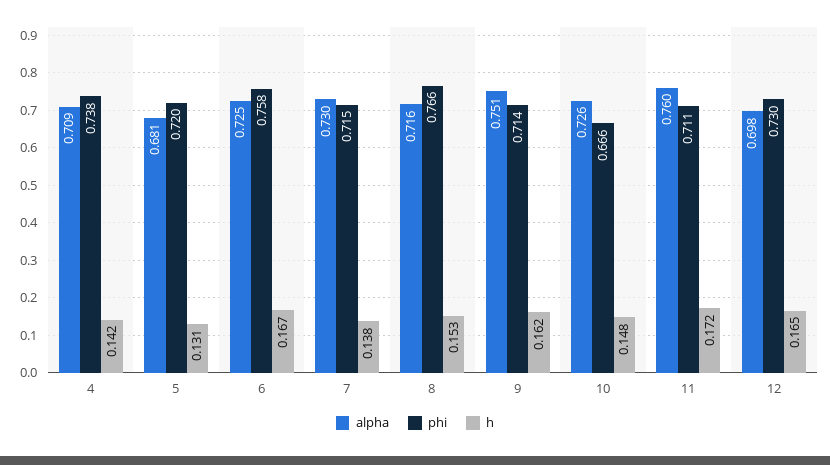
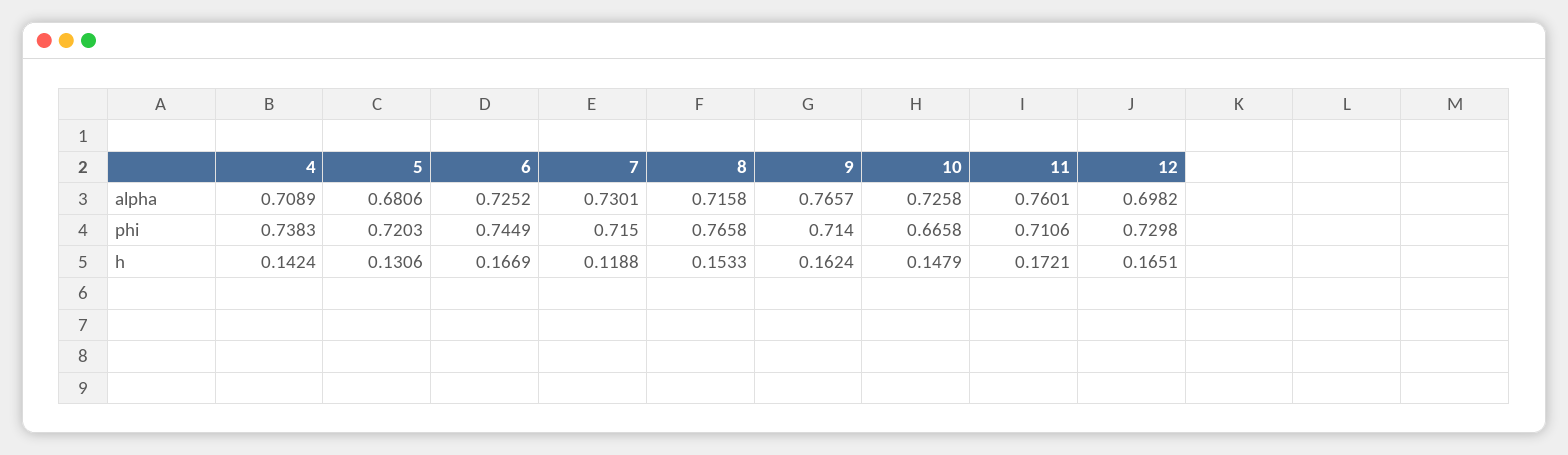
  {
    "alpha": {
      "4": 0.7089,
      "5": 0.6806,
      "6": 0.7252,
      "7": 0.7301,
      "8": 0.7158,
-     "9": 0.751,
+     "9": 0.7657,
      "10": 0.7258,
      "11": 0.7601,
      "12": 0.6982
    },
    "phi": {
      "4": 0.7383,
      "5": 0.7203,
-     "6": 0.758,
+     "6": 0.7449,
      "7": 0.715,
      "8": 0.7658,
      "9": 0.714,
      "10": 0.6658,
      "11": 0.7106,
      "12": 0.7298
    },
    "h": {
      "4": 0.1424,
      "5": 0.1306,
      "6": 0.1669,
-     "7": 0.138,
+     "7": 0.1188,
      "8": 0.1533,
      "9": 0.1624,
      "10": 0.1479,
      "11": 0.1721,
      "12": 0.1651
    }
  }

